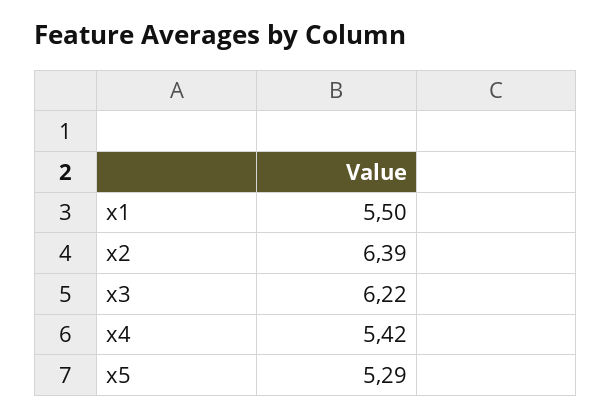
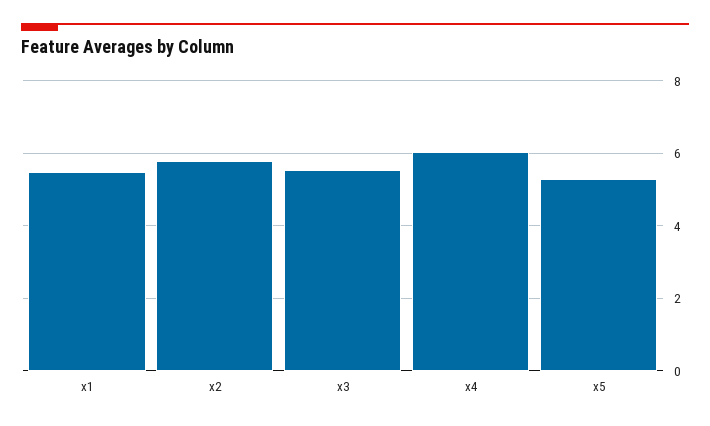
  {
    "x1": 5.5,
-   "x2": 6.39,
+   "x2": 5.8,
-   "x3": 6.22,
+   "x3": 5.6,
-   "x4": 5.42,
+   "x4": 6,
    "x5": 5.29
  }

